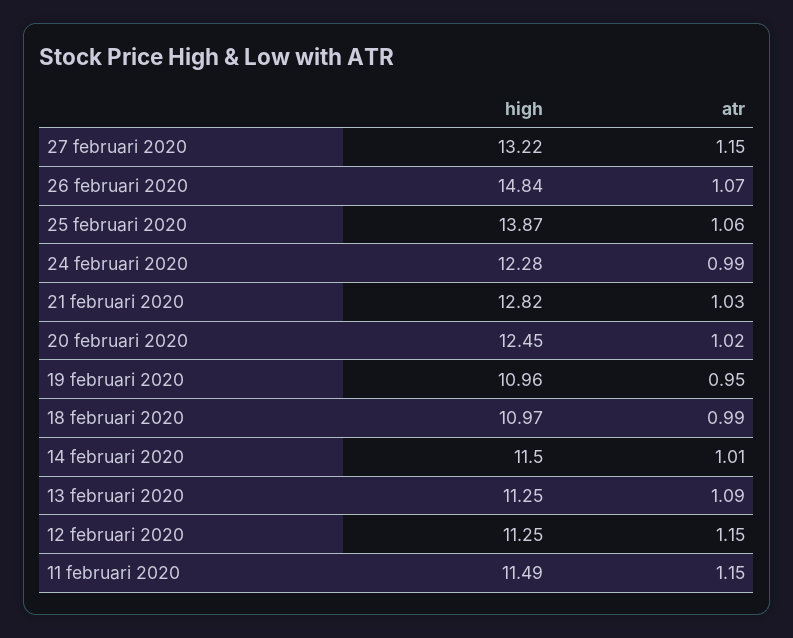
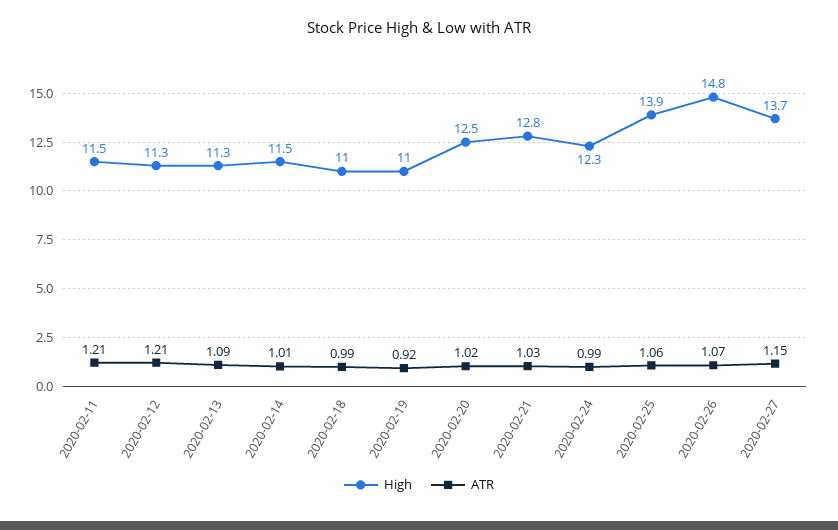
  {
    "high": {
-     "27 februari 2020": 13.22,
+     "27 februari 2020": 13.7,
      "26 februari 2020": 14.84,
      "25 februari 2020": 13.87,
      "24 februari 2020": 12.28,
      "21 februari 2020": 12.82,
      "20 februari 2020": 12.45,
      "19 februari 2020": 10.96,
      "18 februari 2020": 10.97,
      "14 februari 2020": 11.5,
      "13 februari 2020": 11.25,
      "12 februari 2020": 11.25,
      "11 februari 2020": 11.49
    },
    "atr": {
      "27 februari 2020": 1.15,
      "26 februari 2020": 1.07,
      "25 februari 2020": 1.06,
      "24 februari 2020": 0.99,
      "21 februari 2020": 1.03,
      "20 februari 2020": 1.02,
-     "19 februari 2020": 0.95,
+     "19 februari 2020": 0.92,
      "18 februari 2020": 0.99,
      "14 februari 2020": 1.01,
      "13 februari 2020": 1.09,
-     "12 februari 2020": 1.15,
+     "12 februari 2020": 1.21,
-     "11 februari 2020": 1.15
+     "11 februari 2020": 1.21
    }
  }

